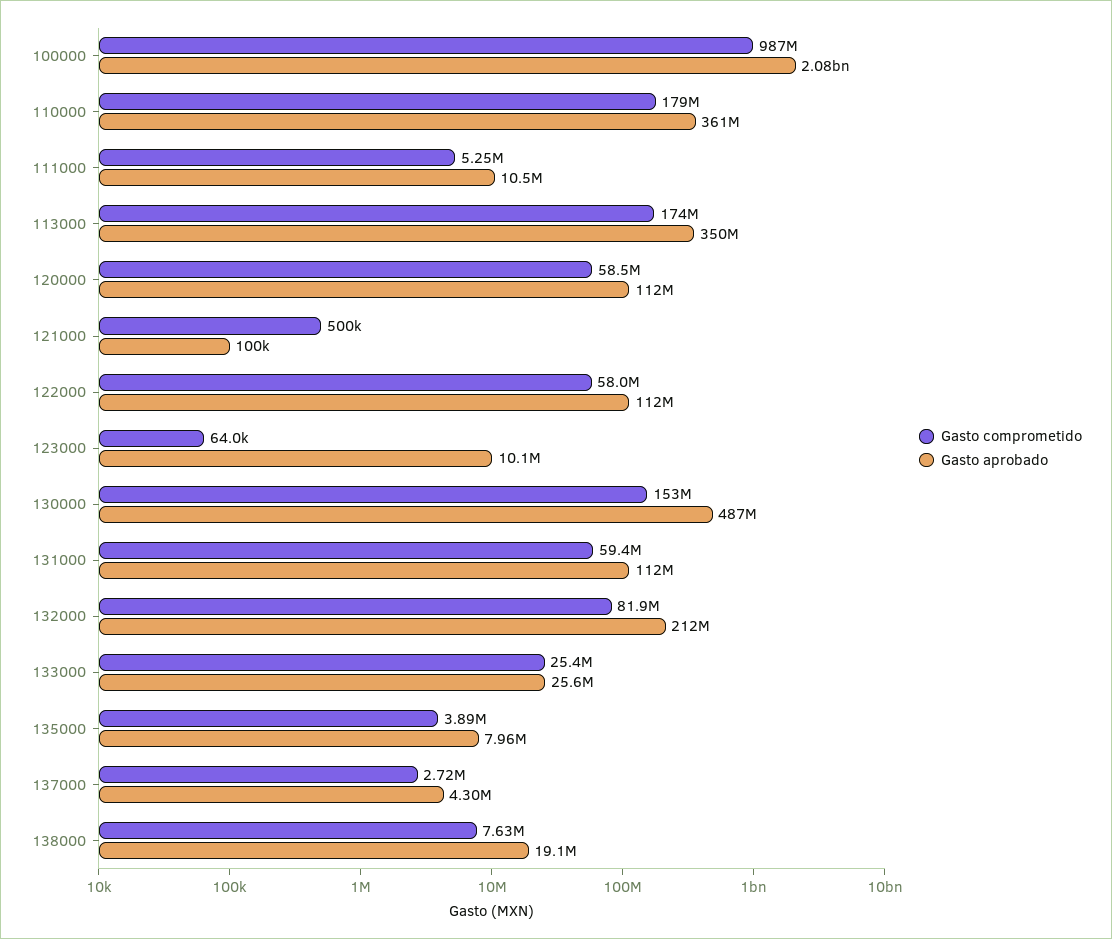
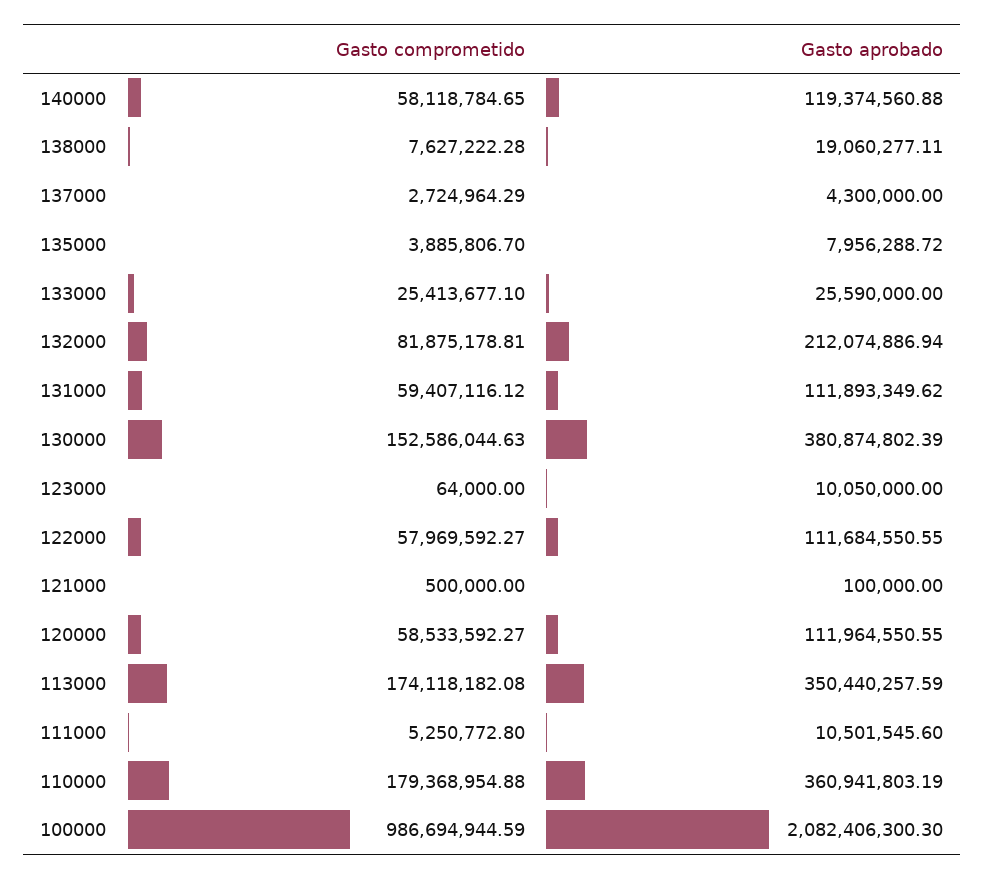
  {
    "Gasto comprometido": {
      "100000": 986694944.59,
      "110000": 179368954.88,
      "111000": 5250772.8,
      "113000": 174118182.08,
      "120000": 58533592.27,
      "121000": 500000,
      "122000": 57969592.27,
      "123000": 64000,
      "130000": 152586044.63,
      "131000": 59407116.12,
      "132000": 81875178.81,
      "133000": 25413677.1,
      "135000": 3885806.7,
      "137000": 2724964.29,
-     "138000": 7627222.28
+     "138000": 7627222.28,
+     "140000": 58118784.65
    },
    "Gasto aprobado": {
      "100000": 2082406300.3,
      "110000": 360941803.19,
      "111000": 10501545.6,
      "113000": 350440257.59,
      "120000": 111964550.55,
      "121000": 100000,
      "122000": 111684550.55,
      "123000": 10050000,
-     "130000": 487000000,
+     "130000": 380874802.39,
      "131000": 111893349.62,
      "132000": 212074886.94,
      "133000": 25590000,
      "135000": 7956288.72,
      "137000": 4300000,
-     "138000": 19060277.11
+     "138000": 19060277.11,
+     "140000": 119374560.88
    }
  }

